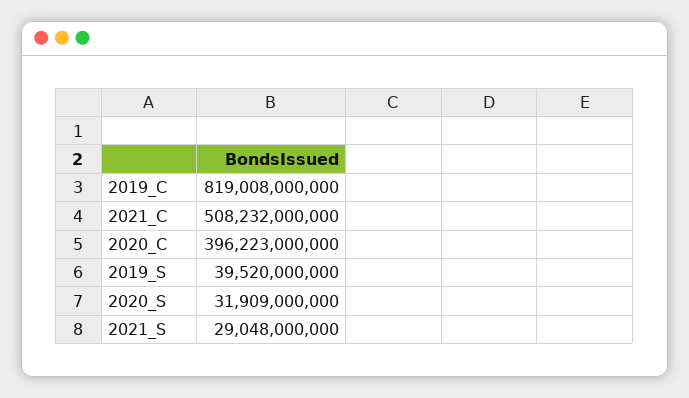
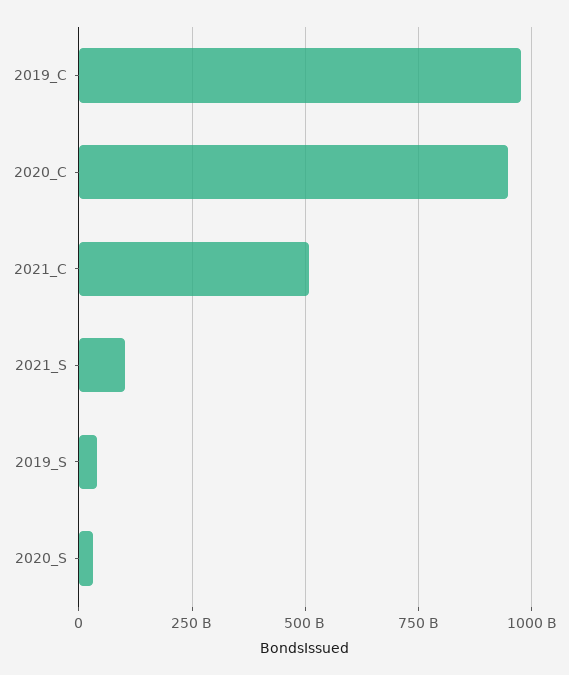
  {
-   "2019_C": 819008000000,
+   "2019_C": 975000000000,
    "2021_C": 508232000000,
-   "2020_C": 396223000000,
+   "2020_C": 950000000000,
    "2019_S": 39520000000,
    "2020_S": 31909000000,
-   "2021_S": 29048000000
+   "2021_S": 100000000000
  }

